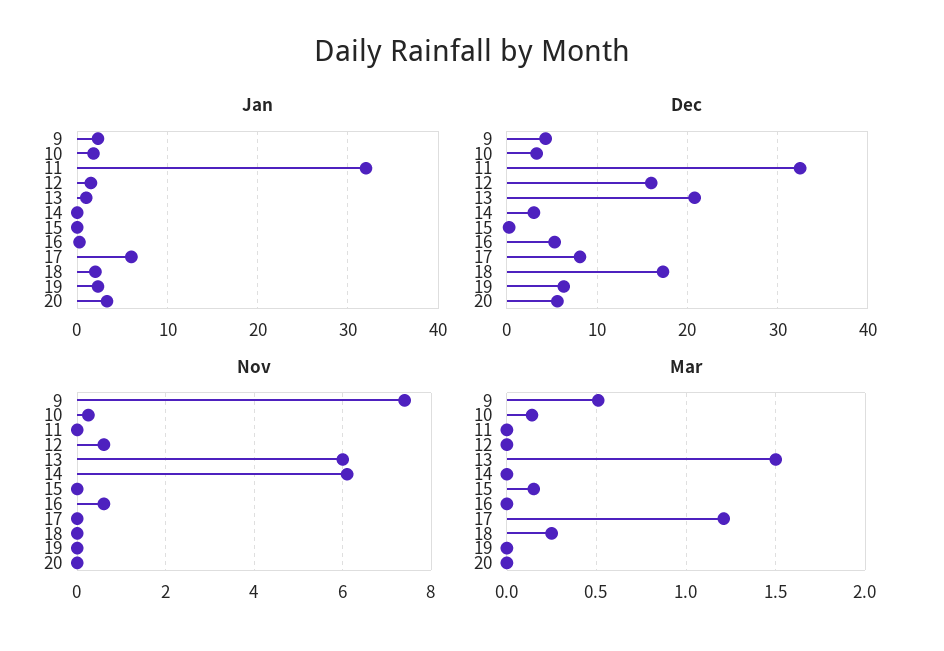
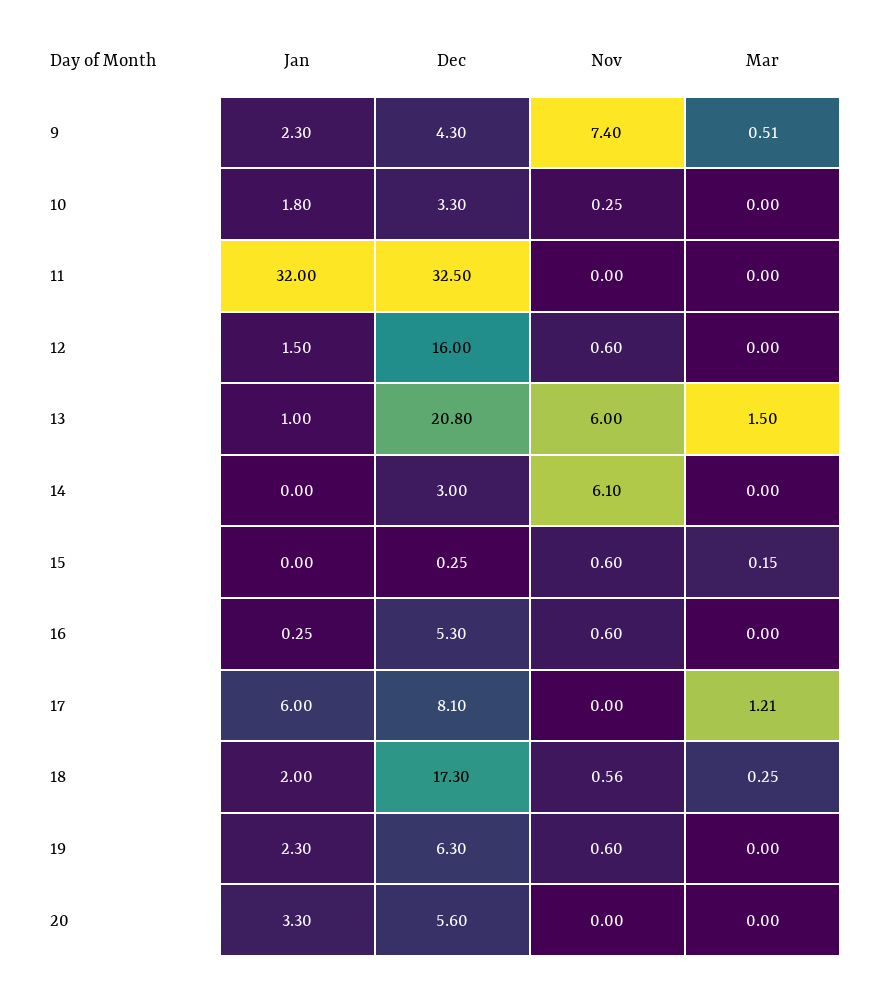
  {
    "Jan": {
      "9": 2.3,
      "10": 1.8,
      "11": 32,
      "12": 1.5,
      "13": 1,
      "14": 0,
      "15": 0,
      "16": 0.25,
      "17": 6,
      "18": 2,
      "19": 2.3,
      "20": 3.3
    },
    "Dec": {
      "9": 4.3,
      "10": 3.3,
      "11": 32.5,
      "12": 16,
      "13": 20.8,
      "14": 3,
      "15": 0.25,
      "16": 5.3,
      "17": 8.1,
      "18": 17.3,
      "19": 6.3,
      "20": 5.6
    },
    "Nov": {
      "9": 7.4,
      "10": 0.25,
      "11": 0,
      "12": 0.6,
      "13": 6,
      "14": 6.1,
-     "15": 0,
+     "15": 0.6,
      "16": 0.6,
      "17": 0,
-     "18": 0,
+     "18": 0.56,
-     "19": 0,
+     "19": 0.6,
      "20": 0
    },
    "Mar": {
      "9": 0.51,
-     "10": 0.15,
+     "10": 0,
      "11": 0,
      "12": 0,
      "13": 1.5,
      "14": 0,
      "15": 0.15,
      "16": 0,
      "17": 1.21,
      "18": 0.25,
      "19": 0,
      "20": 0
    }
  }

